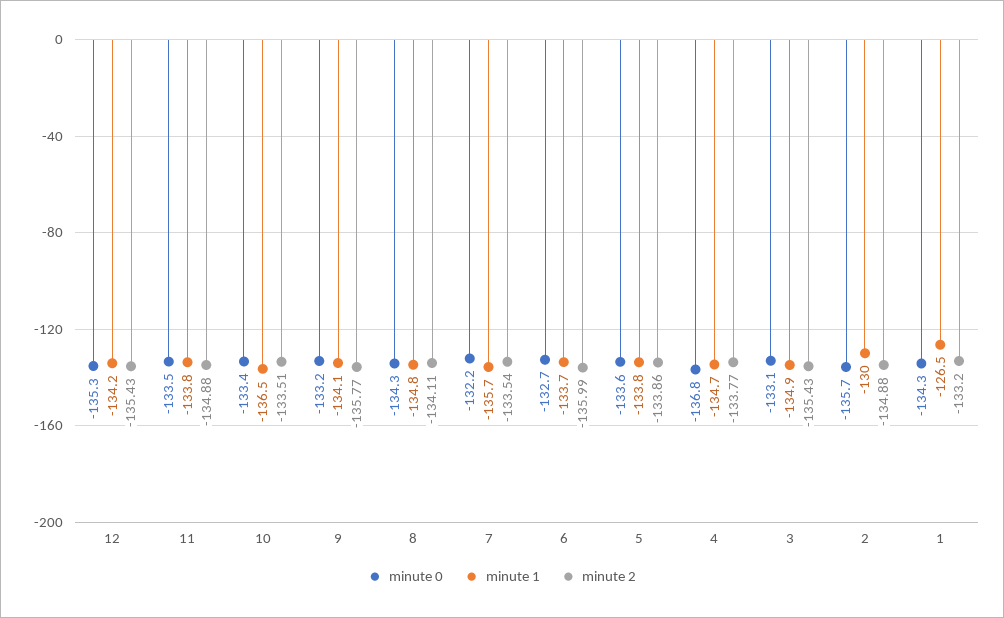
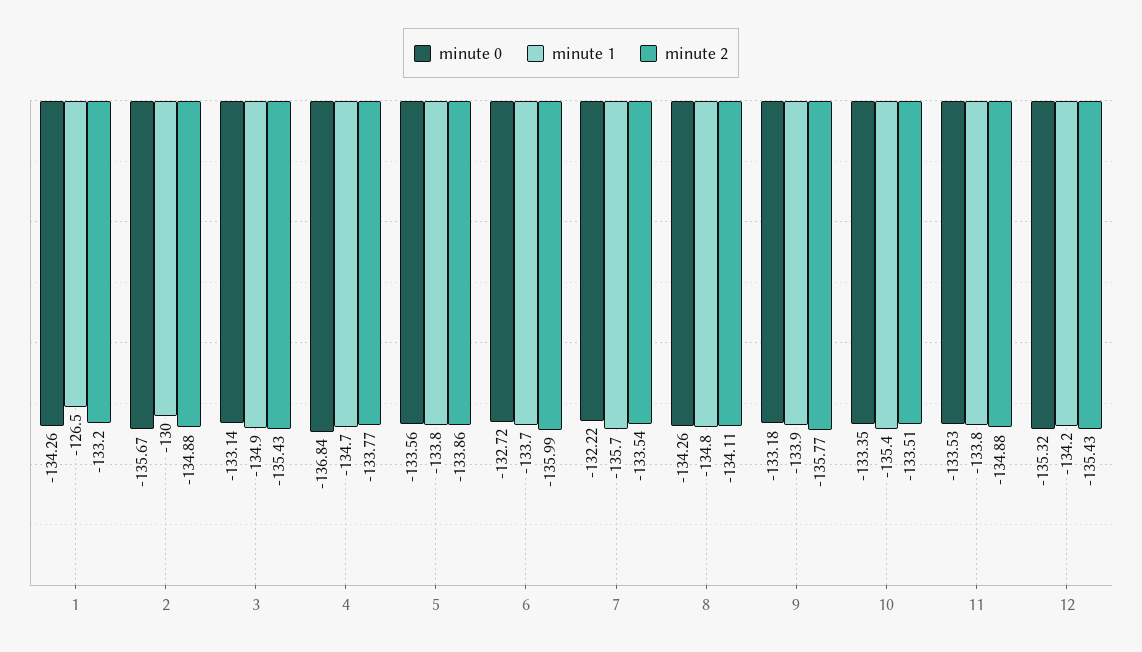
  {
    "minute 0": {
      "12": -135.32,
      "11": -133.53,
      "10": -133.35,
      "9": -133.18,
      "8": -134.26,
      "7": -132.22,
      "6": -132.72,
      "5": -133.56,
      "4": -136.84,
      "3": -133.14,
      "2": -135.67,
      "1": -134.26
    },
    "minute 1": {
      "12": -134.2,
      "11": -133.8,
-     "10": -136.5,
+     "10": -135.4,
-     "9": -134.1,
+     "9": -133.9,
      "8": -134.8,
      "7": -135.7,
      "6": -133.7,
      "5": -133.8,
      "4": -134.7,
      "3": -134.9,
      "2": -130,
      "1": -126.5
    },
    "minute 2": {
      "12": -135.43,
      "11": -134.88,
      "10": -133.51,
      "9": -135.77,
      "8": -134.11,
      "7": -133.54,
      "6": -135.99,
      "5": -133.86,
      "4": -133.77,
      "3": -135.43,
      "2": -134.88,
      "1": -133.2
    }
  }

